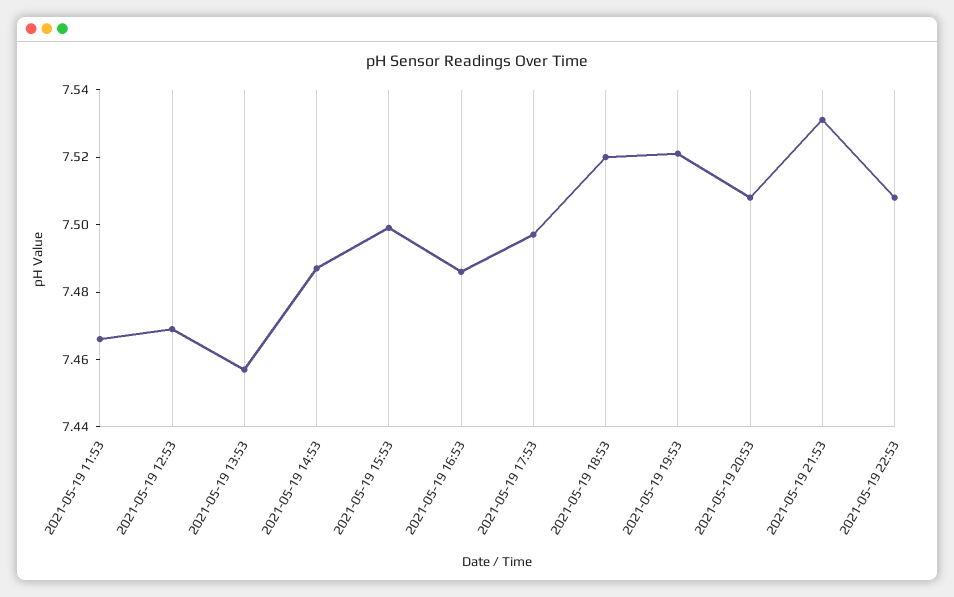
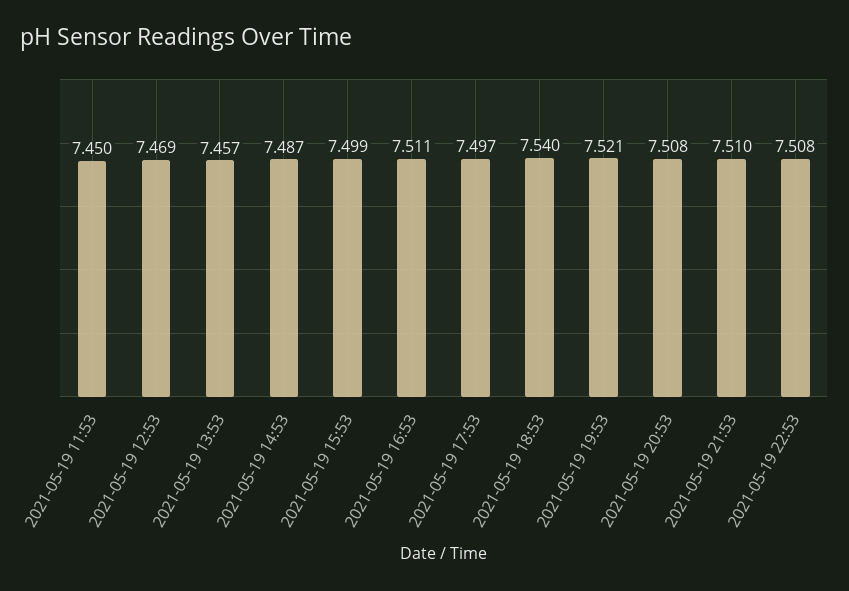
  {
-   "2021-05-19 11:53": 7.465,
+   "2021-05-19 11:53": 7.45,
    "2021-05-19 12:53": 7.469,
    "2021-05-19 13:53": 7.457,
    "2021-05-19 14:53": 7.487,
    "2021-05-19 15:53": 7.499,
-   "2021-05-19 16:53": 7.485,
+   "2021-05-19 16:53": 7.511,
    "2021-05-19 17:53": 7.497,
-   "2021-05-19 18:53": 7.52,
+   "2021-05-19 18:53": 7.54,
    "2021-05-19 19:53": 7.521,
    "2021-05-19 20:53": 7.508,
-   "2021-05-19 21:53": 7.53,
+   "2021-05-19 21:53": 7.51,
    "2021-05-19 22:53": 7.508
  }

